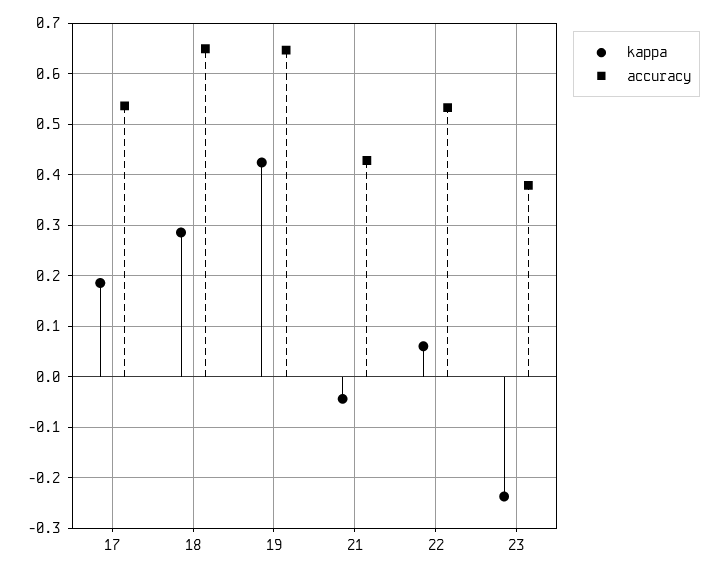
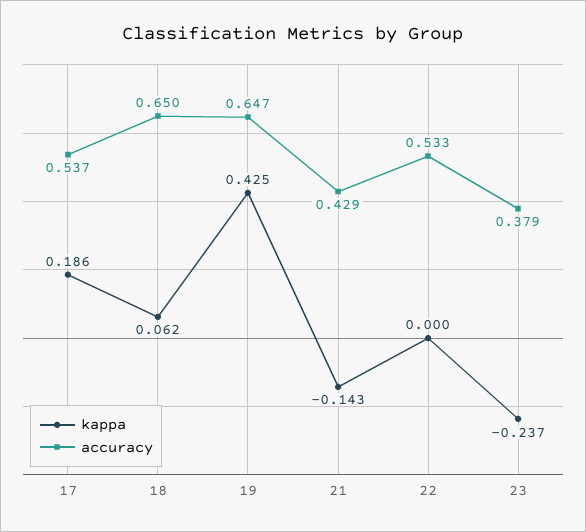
  {
    "kappa": {
      "17": 0.186,
-     "18": 0.28,
+     "18": 0.062,
      "19": 0.425,
-     "21": -0.04,
+     "21": -0.143,
-     "22": 0.06,
+     "22": 0,
      "23": -0.237
    },
    "accuracy": {
      "17": 0.537,
      "18": 0.65,
      "19": 0.647,
      "21": 0.429,
      "22": 0.533,
      "23": 0.379
    }
  }

